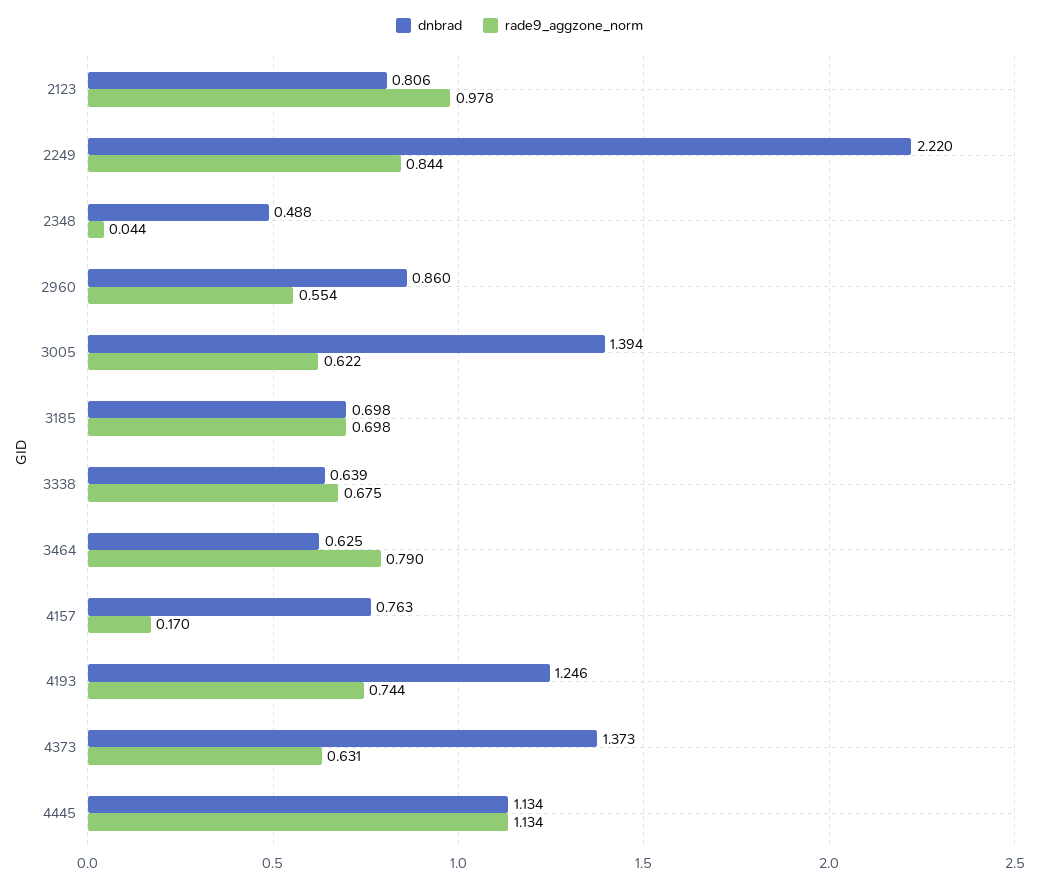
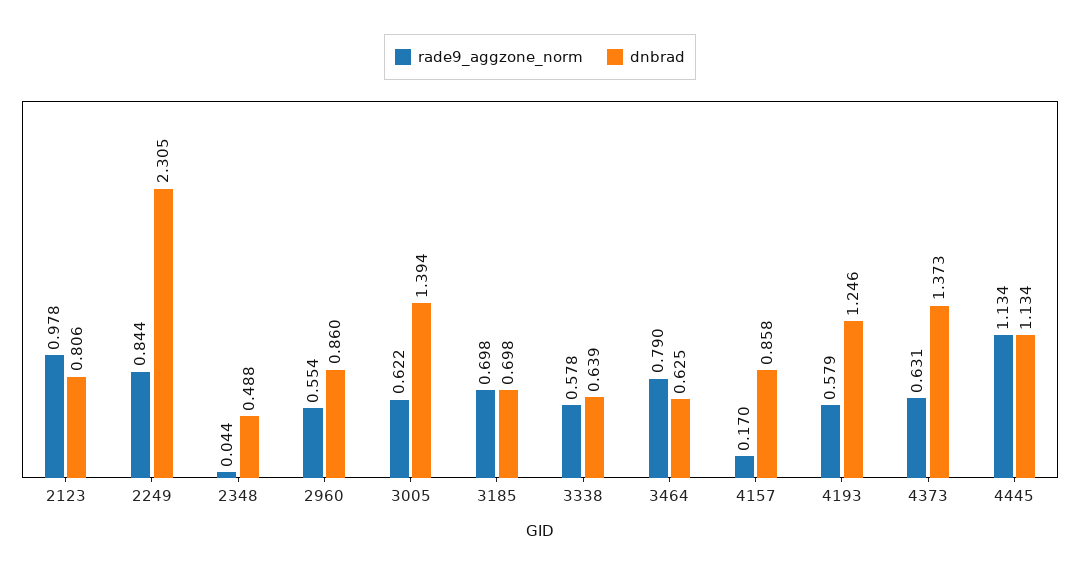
  {
    "dnbrad": {
      "2123": 0.806,
-     "2249": 2.22,
+     "2249": 2.305,
      "2348": 0.488,
      "2960": 0.86,
      "3005": 1.394,
      "3185": 0.698,
      "3338": 0.639,
      "3464": 0.625,
-     "4157": 0.763,
+     "4157": 0.858,
      "4193": 1.246,
      "4373": 1.373,
      "4445": 1.134
    },
    "rade9_aggzone_norm": {
      "2123": 0.978,
      "2249": 0.844,
      "2348": 0.044,
      "2960": 0.554,
      "3005": 0.622,
      "3185": 0.698,
-     "3338": 0.675,
+     "3338": 0.578,
      "3464": 0.79,
      "4157": 0.17,
-     "4193": 0.744,
+     "4193": 0.579,
      "4373": 0.631,
      "4445": 1.134
    }
  }

